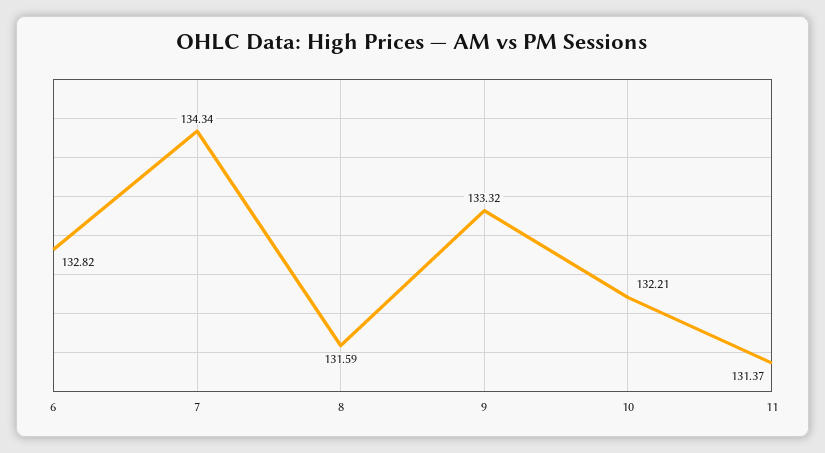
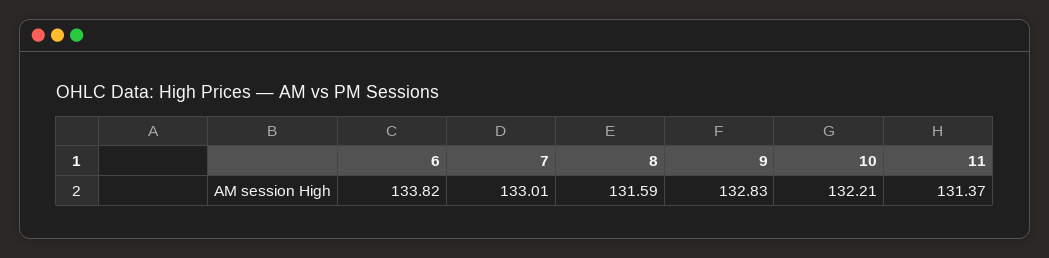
  {
-   "6": 132.82,
+   "6": 133.82,
-   "7": 134.34,
+   "7": 133.01,
    "8": 131.59,
-   "9": 133.32,
+   "9": 132.83,
    "10": 132.21,
    "11": 131.37
  }

